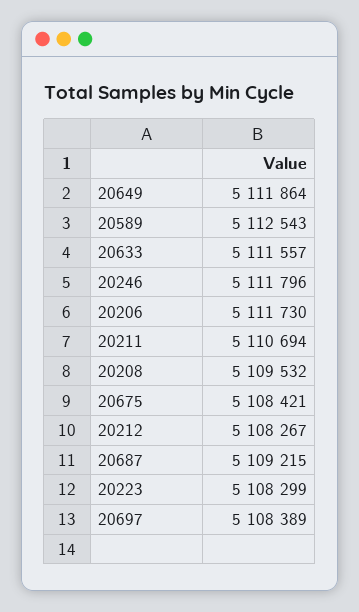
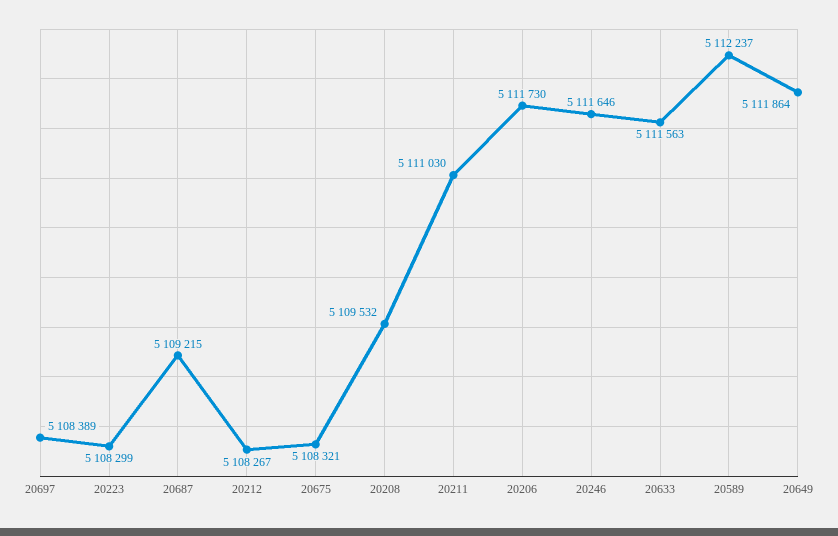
  {
    "20649": 5111864,
-   "20589": 5112543,
+   "20589": 5112237,
-   "20633": 5111557,
+   "20633": 5111563,
-   "20246": 5111796,
+   "20246": 5111646,
    "20206": 5111730,
-   "20211": 5110694,
+   "20211": 5111030,
    "20208": 5109532,
-   "20675": 5108421,
+   "20675": 5108321,
    "20212": 5108267,
    "20687": 5109215,
    "20223": 5108299,
    "20697": 5108389
  }

